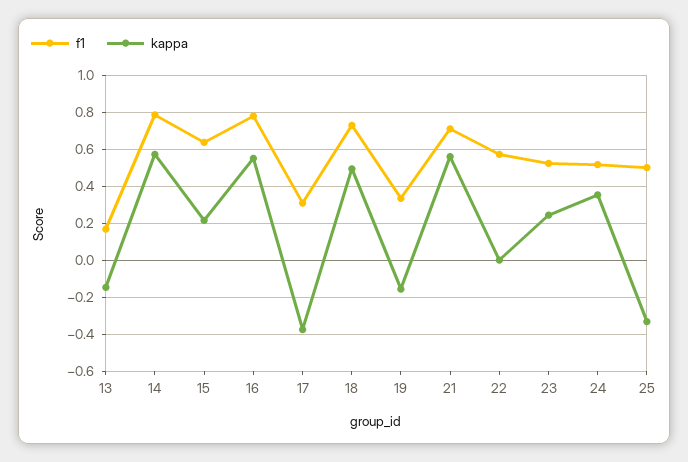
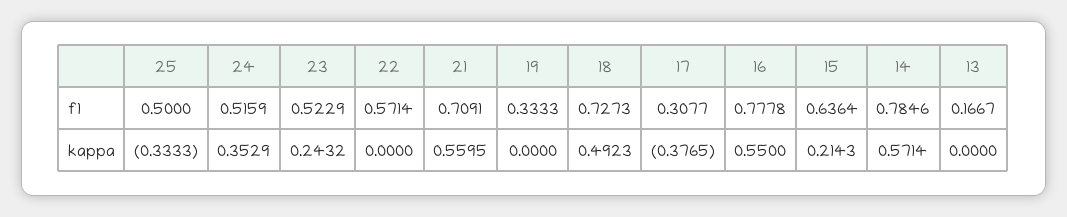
  {
    "f1": {
      "13": 0.1667,
      "14": 0.7846,
      "15": 0.6364,
      "16": 0.7778,
      "17": 0.3077,
      "18": 0.7273,
      "19": 0.3333,
      "21": 0.7091,
      "22": 0.5714,
      "23": 0.5229,
      "24": 0.5159,
      "25": 0.5
    },
    "kappa": {
-     "13": -0.15,
+     "13": 0,
      "14": 0.5714,
      "15": 0.2143,
      "16": 0.55,
      "17": -0.3765,
      "18": 0.4923,
-     "19": -0.15,
+     "19": 0,
      "21": 0.5595,
      "22": 0,
      "23": 0.2432,
      "24": 0.3529,
      "25": -0.3333
    }
  }

